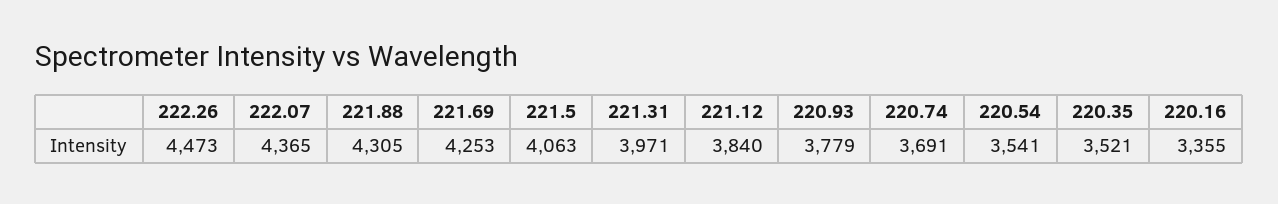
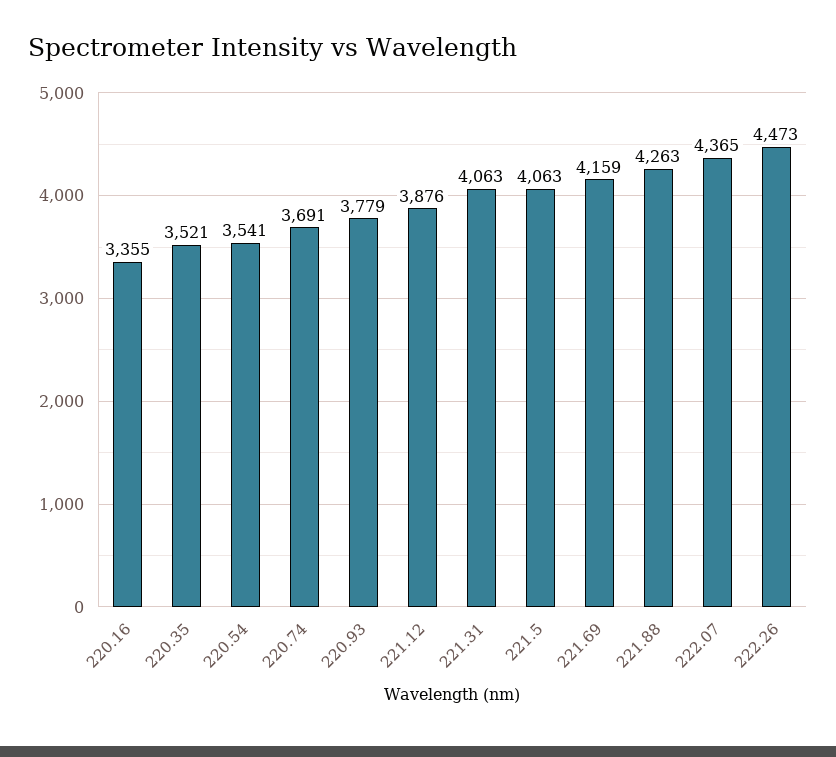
  {
    "222.26": 4473,
    "222.07": 4365,
-   "221.88": 4305,
+   "221.88": 4263,
-   "221.69": 4253,
+   "221.69": 4159,
    "221.5": 4063,
-   "221.31": 3971,
+   "221.31": 4063,
-   "221.12": 3840,
+   "221.12": 3876,
    "220.93": 3779,
    "220.74": 3691,
    "220.54": 3541,
    "220.35": 3521,
    "220.16": 3355
  }

